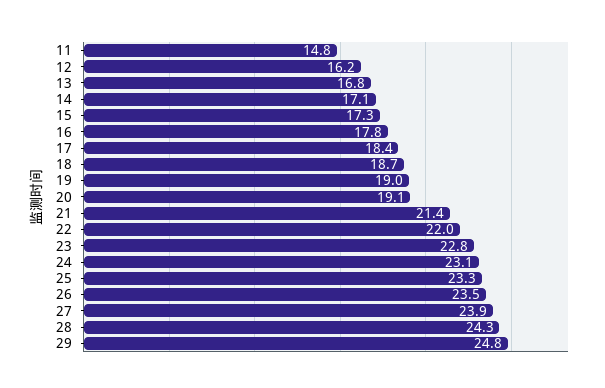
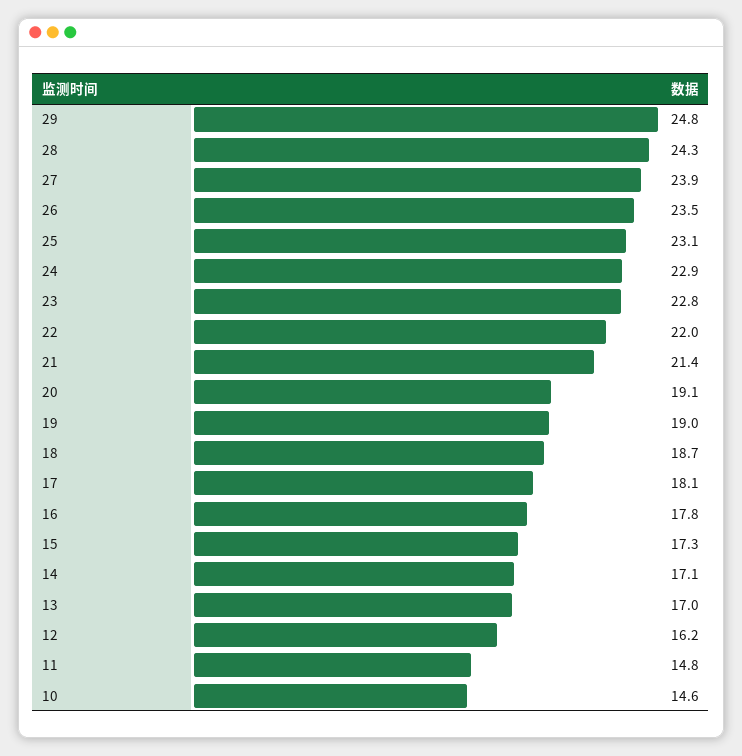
  {
    "11": 14.8,
    "12": 16.2,
-   "13": 16.8,
+   "13": 17,
    "14": 17.1,
    "15": 17.3,
    "16": 17.8,
-   "17": 18.4,
+   "17": 18.1,
    "18": 18.7,
    "19": 19,
    "20": 19.1,
    "21": 21.4,
    "22": 22,
    "23": 22.8,
-   "24": 23.1,
+   "24": 22.9,
-   "25": 23.3,
+   "25": 23.1,
    "26": 23.5,
    "27": 23.9,
    "28": 24.3,
-   "29": 24.8
+   "29": 24.8,
+   "10": 14.6
  }

